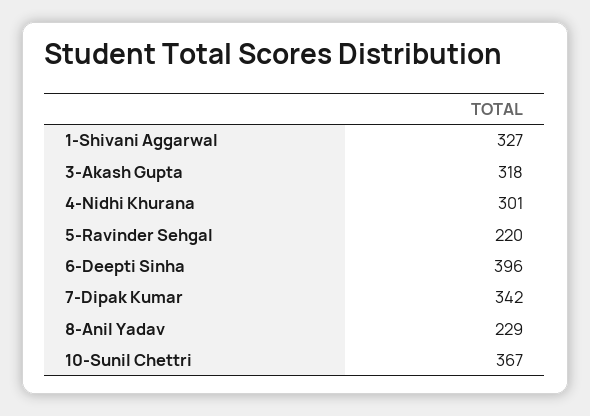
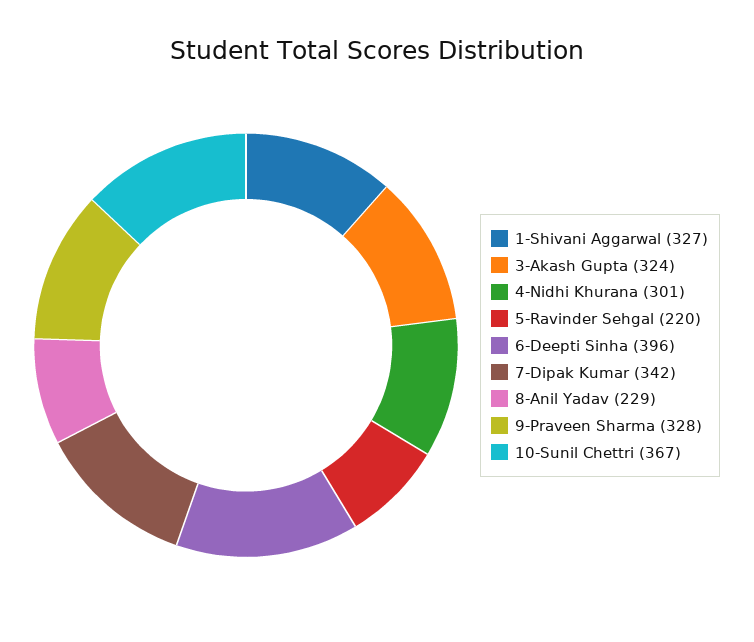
  {
    "1-Shivani Aggarwal": 327,
-   "3-Akash Gupta": 318,
+   "3-Akash Gupta": 324,
    "4-Nidhi Khurana": 301,
    "5-Ravinder Sehgal": 220,
    "6-Deepti Sinha": 396,
    "7-Dipak Kumar": 342,
    "8-Anil Yadav": 229,
-   "10-Sunil Chettri": 367
+   "10-Sunil Chettri": 367,
+   "9-Praveen Sharma": 328
  }

